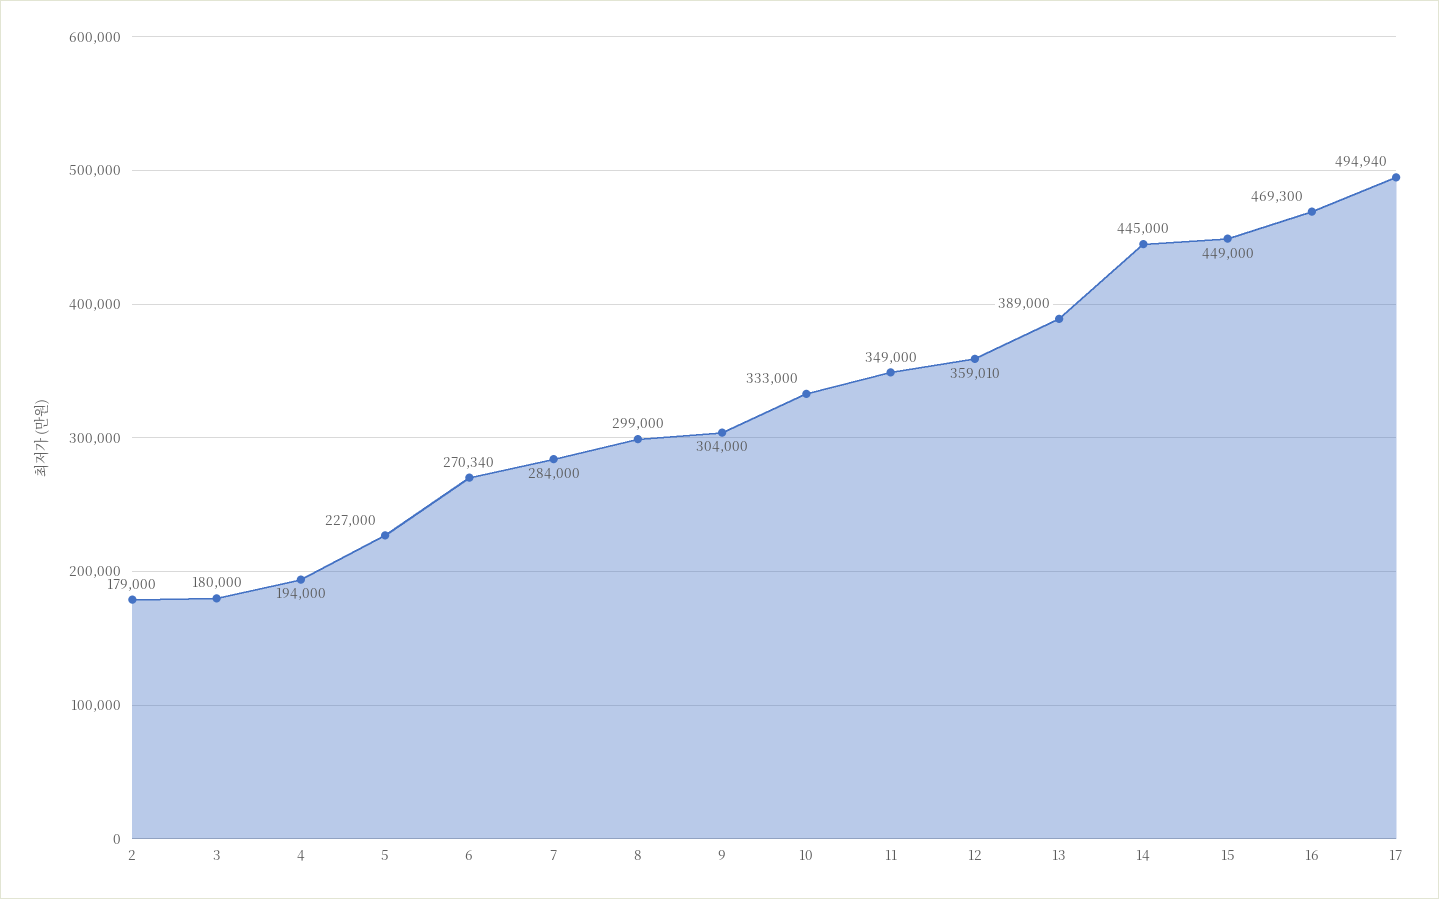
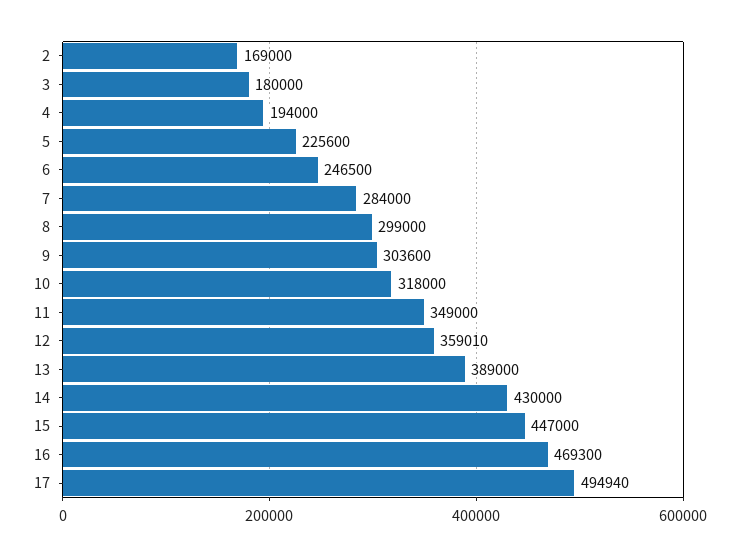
  {
-   "2": 179000,
+   "2": 169000,
    "3": 180000,
    "4": 194000,
-   "5": 227000,
+   "5": 225600,
-   "6": 270340,
+   "6": 246500,
    "7": 284000,
    "8": 299000,
-   "9": 304000,
+   "9": 303600,
-   "10": 333000,
+   "10": 318000,
    "11": 349000,
    "12": 359010,
    "13": 389000,
-   "14": 445000,
+   "14": 430000,
-   "15": 449000,
+   "15": 447000,
    "16": 469300,
    "17": 494940
  }

